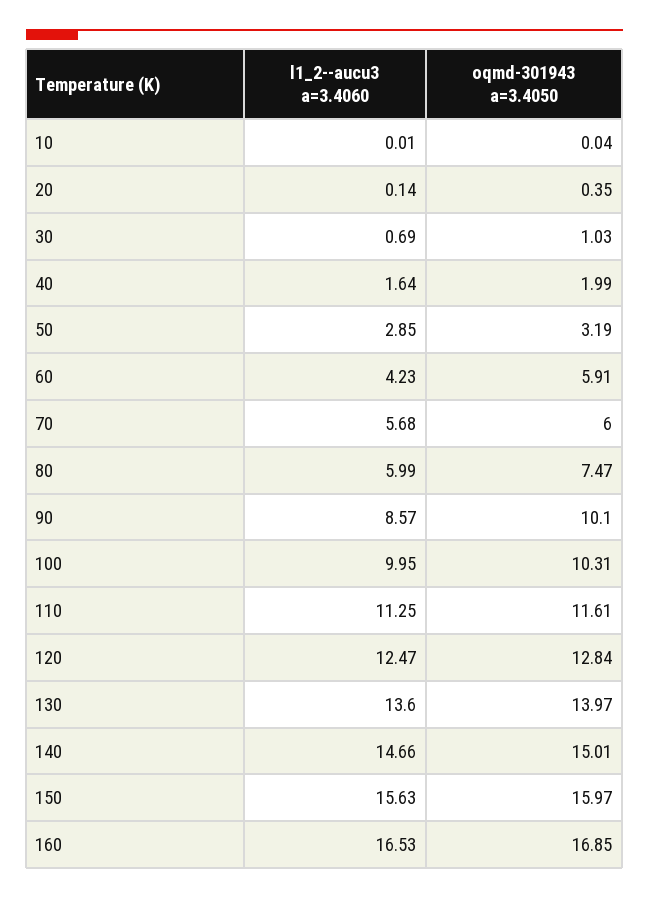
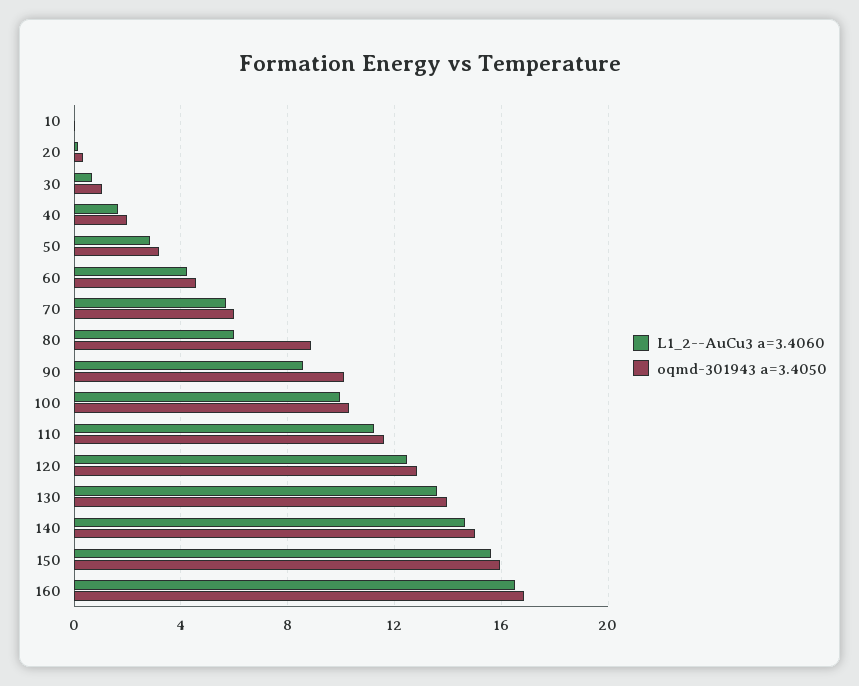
  {
    "l1_2--aucu3 a=3.4060": {
      "10": 0.01,
      "20": 0.14,
      "30": 0.69,
      "40": 1.64,
      "50": 2.85,
      "60": 4.23,
      "70": 5.68,
      "80": 5.99,
      "90": 8.57,
      "100": 9.95,
      "110": 11.25,
      "120": 12.47,
      "130": 13.6,
      "140": 14.66,
      "150": 15.63,
      "160": 16.53
    },
    "oqmd-301943 a=3.4050": {
      "10": 0.04,
      "20": 0.35,
      "30": 1.03,
      "40": 1.99,
      "50": 3.19,
-     "60": 5.91,
+     "60": 4.5,
      "70": 6,
-     "80": 7.47,
+     "80": 9,
      "90": 10.1,
      "100": 10.31,
      "110": 11.61,
      "120": 12.84,
      "130": 13.97,
      "140": 15.01,
      "150": 15.97,
      "160": 16.85
    }
  }

